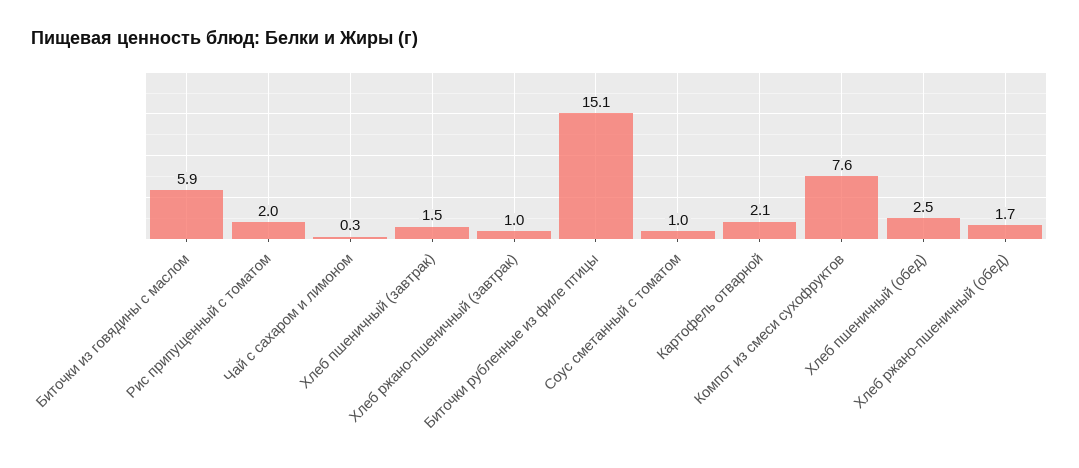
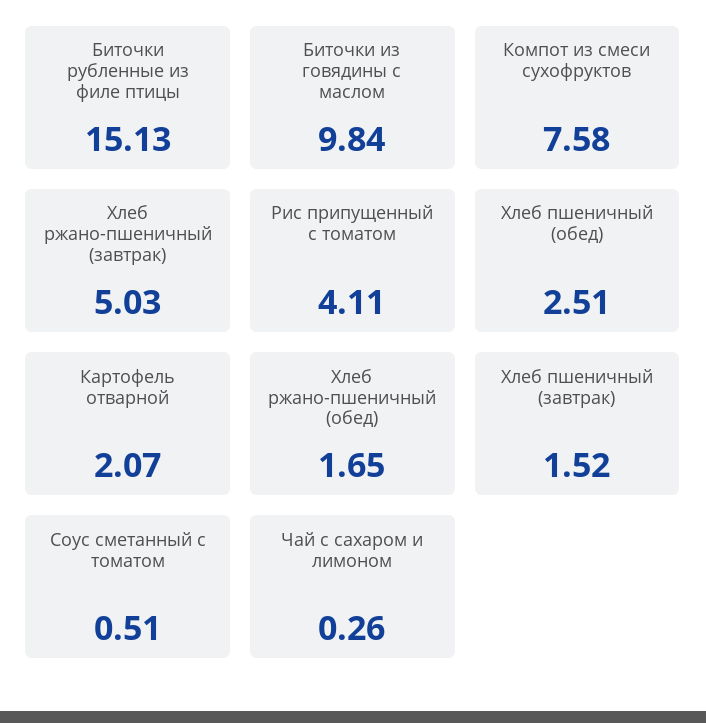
  {
-   "Биточки из говядины с маслом": 5.9,
+   "Биточки из говядины с маслом": 9.84,
-   "Рис припущенный с томатом": 2,
+   "Рис припущенный с томатом": 4.11,
    "Чай с сахаром и лимоном": 0.26,
    "Хлеб пшеничный (завтрак)": 1.52,
-   "Хлеб ржано-пшеничный (завтрак)": 1,
+   "Хлеб ржано-пшеничный (завтрак)": 5.03,
    "Биточки рубленные из филе птицы": 15.13,
-   "Соус сметанный с томатом": 1,
+   "Соус сметанный с томатом": 0.51,
    "Картофель отварной": 2.07,
    "Компот из смеси сухофруктов": 7.58,
    "Хлеб пшеничный (обед)": 2.51,
    "Хлеб ржано-пшеничный (обед)": 1.65
  }

